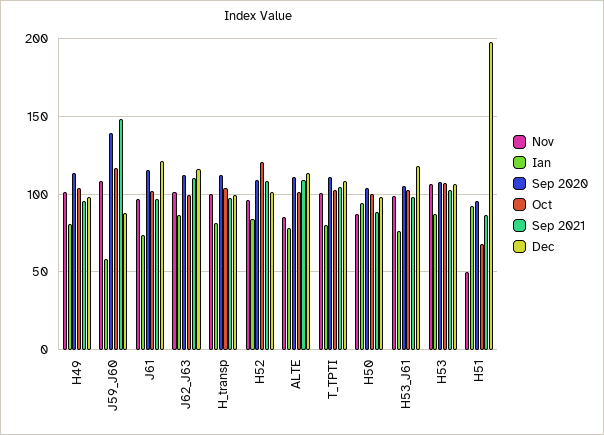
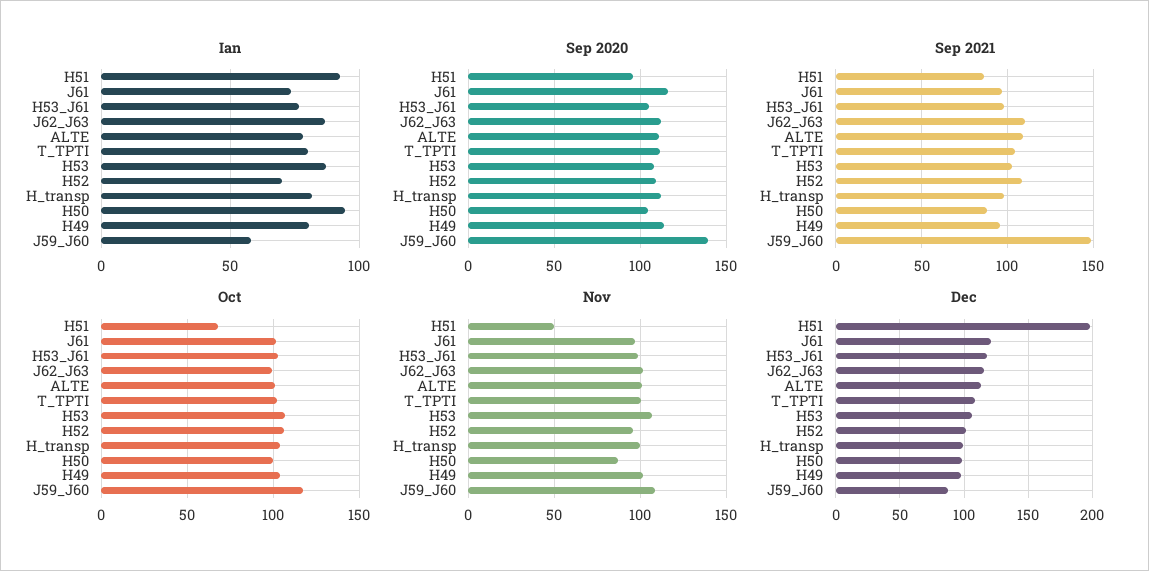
  {
    "Nov": {
      "H49": 100,
      "J59_J60": 110,
      "J61": 95,
      "J62_J63": 100,
      "H_transp": 100,
      "H52": 95,
-     "ALTE": 85,
+     "ALTE": 100,
      "T_TPTI": 100,
      "H50": 85,
      "H53_J61": 100,
      "H53": 105,
      "H51": 50
    },
    "Ian": {
      "H49": 80,
      "J59_J60": 60,
      "J61": 75,
      "J62_J63": 85,
      "H_transp": 80,
-     "H52": 85,
+     "H52": 70,
      "ALTE": 80,
      "T_TPTI": 80,
      "H50": 95,
      "H53_J61": 75,
      "H53": 85,
      "H51": 90
    },
    "Sep 2020": {
      "H49": 115,
      "J59_J60": 140,
      "J61": 115,
      "J62_J63": 110,
      "H_transp": 110,
      "H52": 110,
      "ALTE": 110,
      "T_TPTI": 110,
      "H50": 105,
      "H53_J61": 105,
      "H53": 110,
      "H51": 95
    },
    "Oct": {
      "H49": 105,
      "J59_J60": 115,
      "J61": 100,
      "J62_J63": 100,
      "H_transp": 105,
-     "H52": 120,
+     "H52": 105,
      "ALTE": 100,
      "T_TPTI": 100,
      "H50": 100,
      "H53_J61": 105,
      "H53": 105,
      "H51": 70
    },
    "Sep 2021": {
      "H49": 95,
      "J59_J60": 150,
      "J61": 95,
      "J62_J63": 110,
      "H_transp": 100,
      "H52": 110,
      "ALTE": 110,
      "T_TPTI": 105,
      "H50": 90,
      "H53_J61": 100,
      "H53": 105,
      "H51": 85
    },
    "Dec": {
      "H49": 100,
      "J59_J60": 90,
      "J61": 120,
      "J62_J63": 115,
      "H_transp": 100,
      "H52": 100,
      "ALTE": 115,
      "T_TPTI": 110,
      "H50": 100,
      "H53_J61": 120,
      "H53": 105,
      "H51": 200
    }
  }

